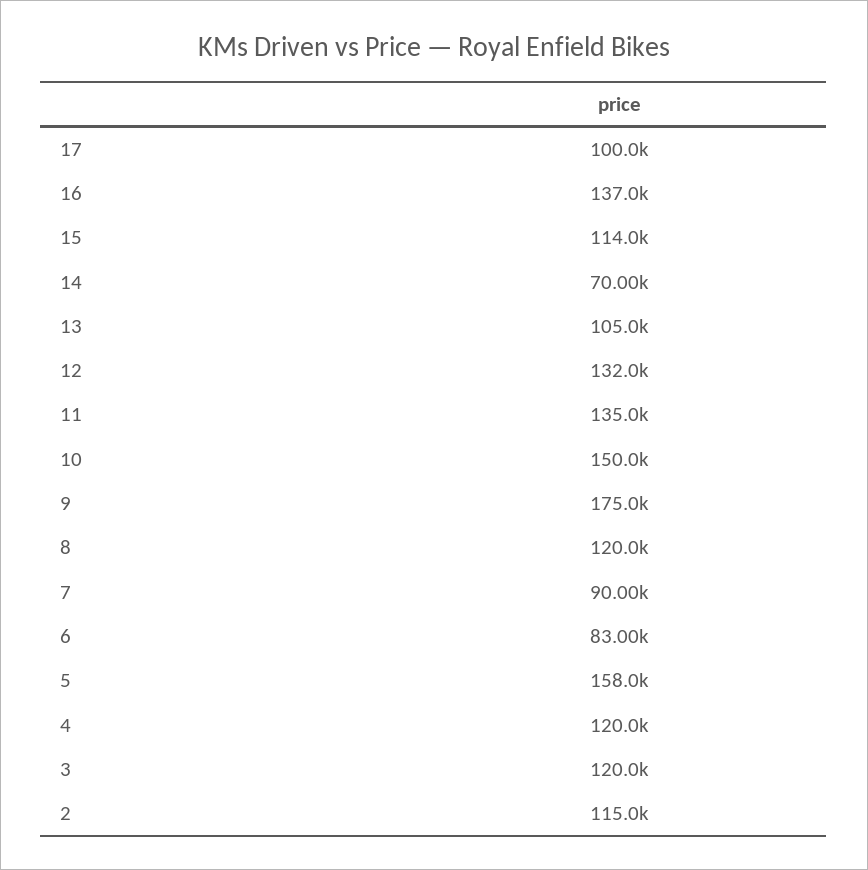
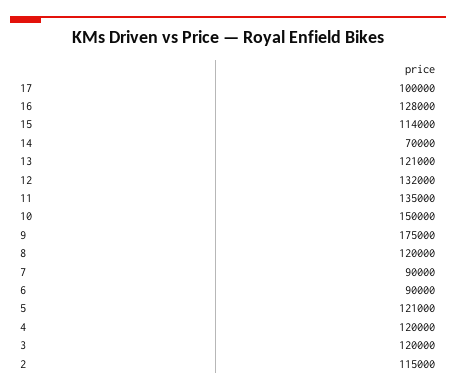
  {
    "17": 100000,
-   "16": 137000,
+   "16": 128000,
    "15": 114000,
    "14": 70000,
-   "13": 105000,
+   "13": 121000,
    "12": 132000,
    "11": 135000,
    "10": 150000,
    "9": 175000,
    "8": 120000,
    "7": 90000,
-   "6": 83000,
+   "6": 90000,
-   "5": 158000,
+   "5": 121000,
    "4": 120000,
    "3": 120000,
    "2": 115000
  }

